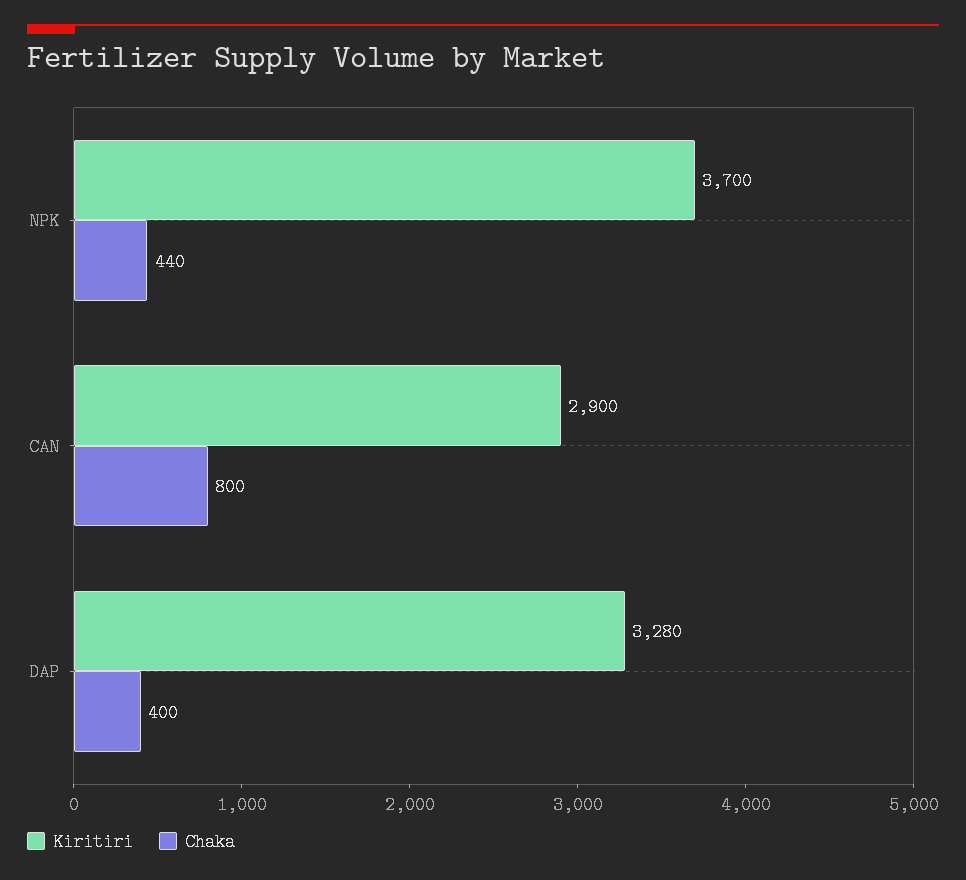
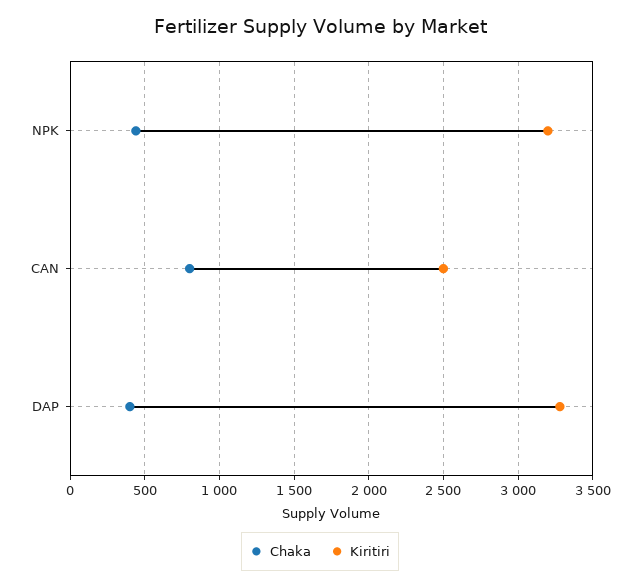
  {
    "Kiritiri": {
-     "NPK": 3700,
+     "NPK": 3200,
-     "CAN": 2900,
+     "CAN": 2500,
      "DAP": 3280
    },
    "Chaka": {
      "NPK": 440,
      "CAN": 800,
      "DAP": 400
    }
  }

